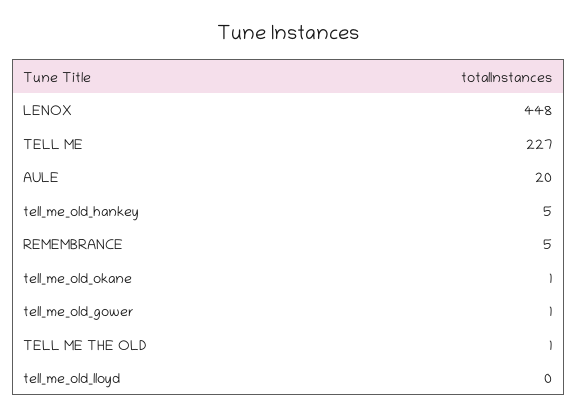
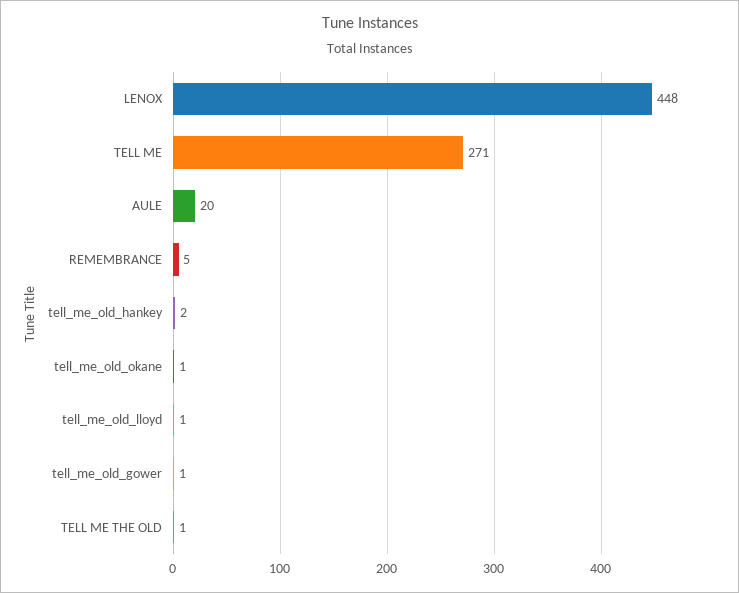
  {
    "LENOX": 448,
-   "TELL ME": 227,
+   "TELL ME": 271,
    "AULE": 20,
-   "tell_me_old_hankey": 5,
+   "tell_me_old_hankey": 2,
    "REMEMBRANCE": 5,
    "tell_me_old_okane": 1,
    "tell_me_old_gower": 1,
    "TELL ME THE OLD": 1,
-   "tell_me_old_lloyd": 0
+   "tell_me_old_lloyd": 1
  }

